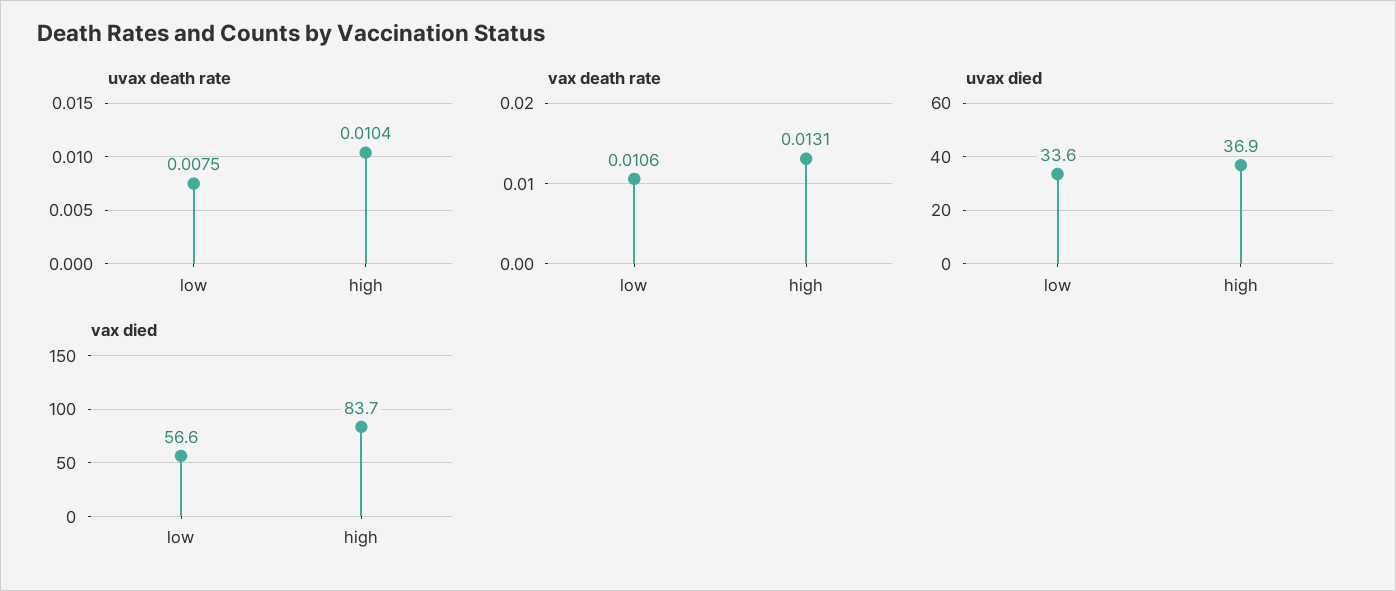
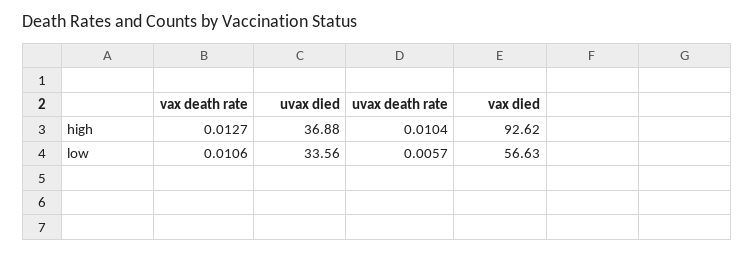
  {
    "uvax death rate": {
-     "low": 0.0075,
+     "low": 0.0057,
      "high": 0.0104
    },
    "vax death rate": {
      "low": 0.0106,
-     "high": 0.0131
+     "high": 0.0127
    },
    "uvax died": {
      "low": 33.56,
      "high": 36.88
    },
    "vax died": {
      "low": 56.63,
-     "high": 83.7
+     "high": 92.62
    }
  }

